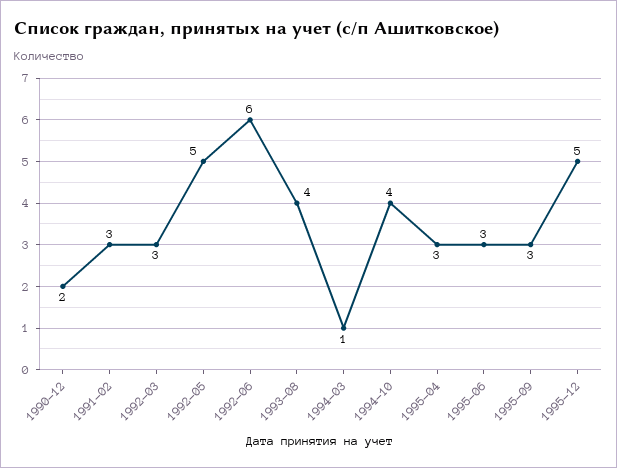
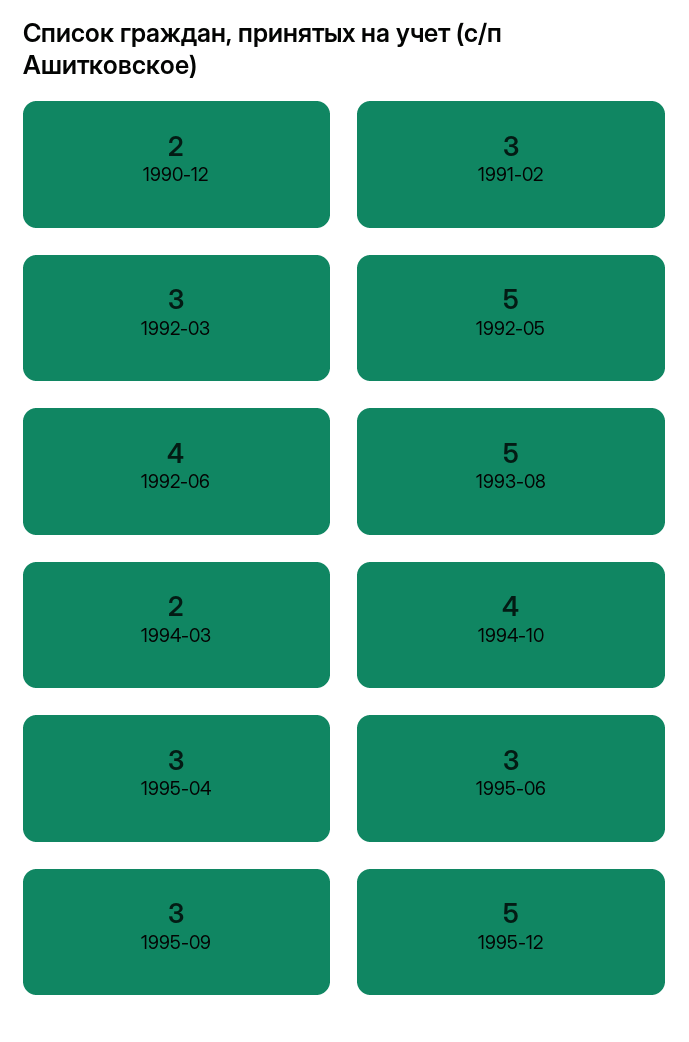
  {
    "1990-12": 2,
    "1991-02": 3,
    "1992-03": 3,
    "1992-05": 5,
-   "1992-06": 6,
+   "1992-06": 4,
-   "1993-08": 4,
+   "1993-08": 5,
-   "1994-03": 1,
+   "1994-03": 2,
    "1994-10": 4,
    "1995-04": 3,
    "1995-06": 3,
    "1995-09": 3,
    "1995-12": 5
  }

